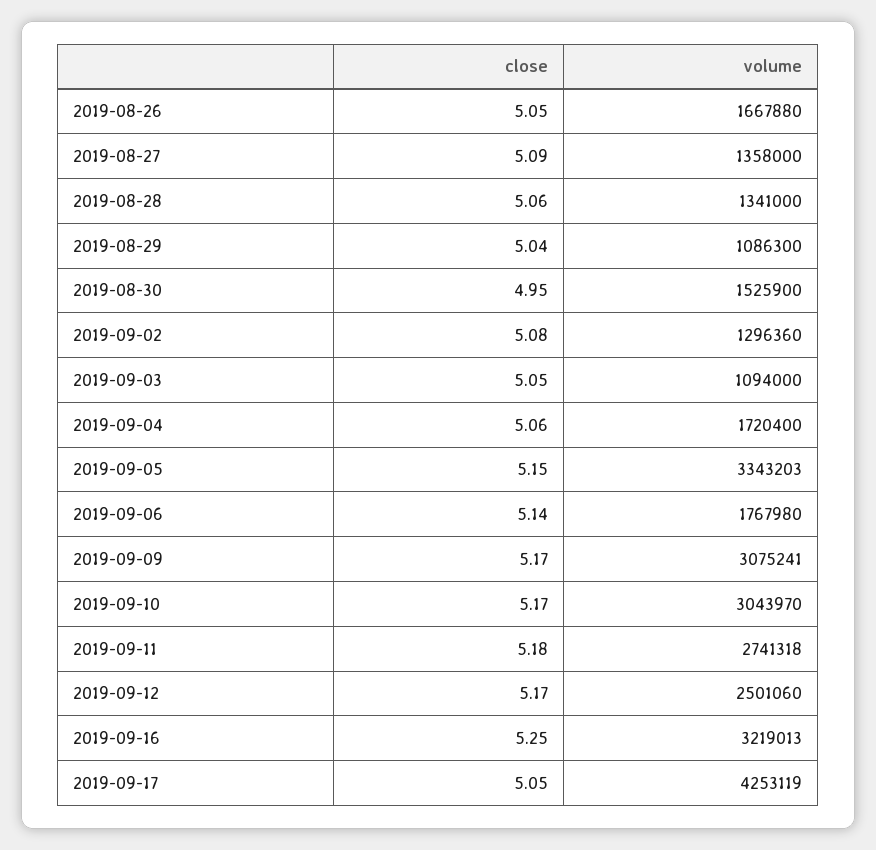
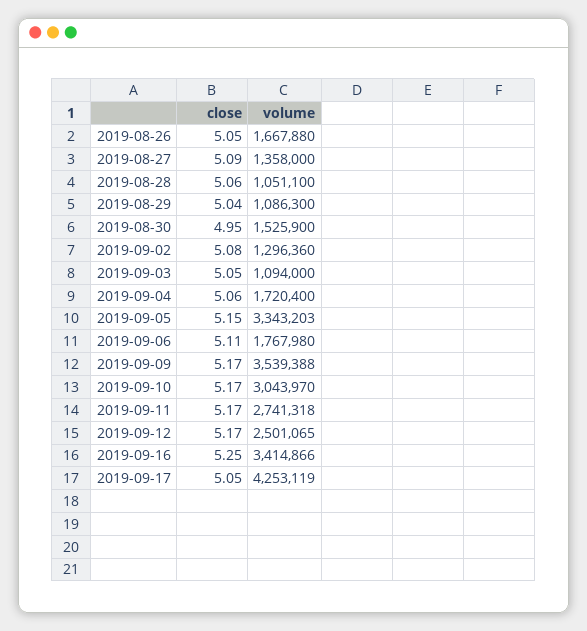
  {
    "close": {
      "2019-08-26": 5.05,
      "2019-08-27": 5.09,
      "2019-08-28": 5.06,
      "2019-08-29": 5.04,
      "2019-08-30": 4.95,
      "2019-09-02": 5.08,
      "2019-09-03": 5.05,
      "2019-09-04": 5.06,
      "2019-09-05": 5.15,
-     "2019-09-06": 5.14,
+     "2019-09-06": 5.11,
      "2019-09-09": 5.17,
      "2019-09-10": 5.17,
-     "2019-09-11": 5.18,
+     "2019-09-11": 5.17,
      "2019-09-12": 5.17,
      "2019-09-16": 5.25,
      "2019-09-17": 5.05
    },
    "volume": {
      "2019-08-26": 1667880,
      "2019-08-27": 1358000,
-     "2019-08-28": 1341000,
+     "2019-08-28": 1051100,
      "2019-08-29": 1086300,
      "2019-08-30": 1525900,
      "2019-09-02": 1296360,
      "2019-09-03": 1094000,
      "2019-09-04": 1720400,
      "2019-09-05": 3343203,
      "2019-09-06": 1767980,
-     "2019-09-09": 3075241,
+     "2019-09-09": 3539388,
      "2019-09-10": 3043970,
      "2019-09-11": 2741318,
-     "2019-09-12": 2501060,
+     "2019-09-12": 2501065,
-     "2019-09-16": 3219013,
+     "2019-09-16": 3414866,
      "2019-09-17": 4253119
    }
  }

